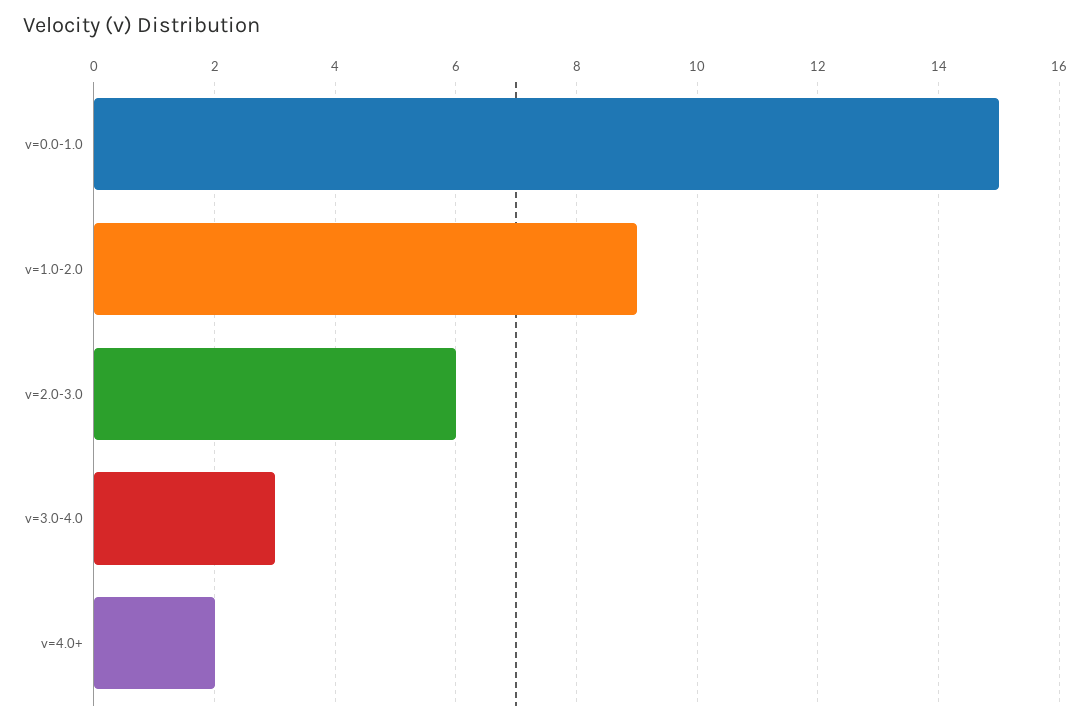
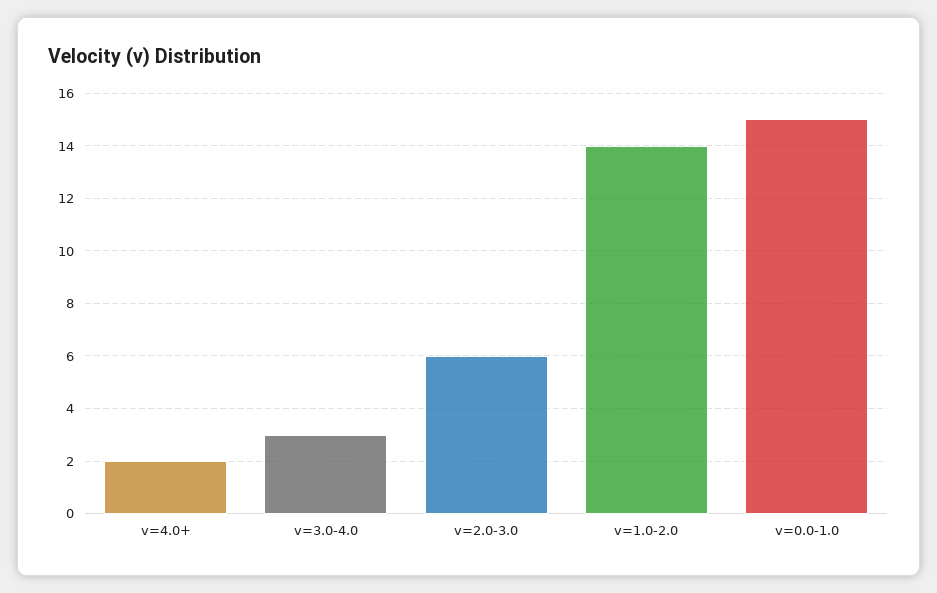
  {
    "v=0.0-1.0": 15,
-   "v=1.0-2.0": 9,
+   "v=1.0-2.0": 14,
    "v=2.0-3.0": 6,
    "v=3.0-4.0": 3,
    "v=4.0+": 2
  }

